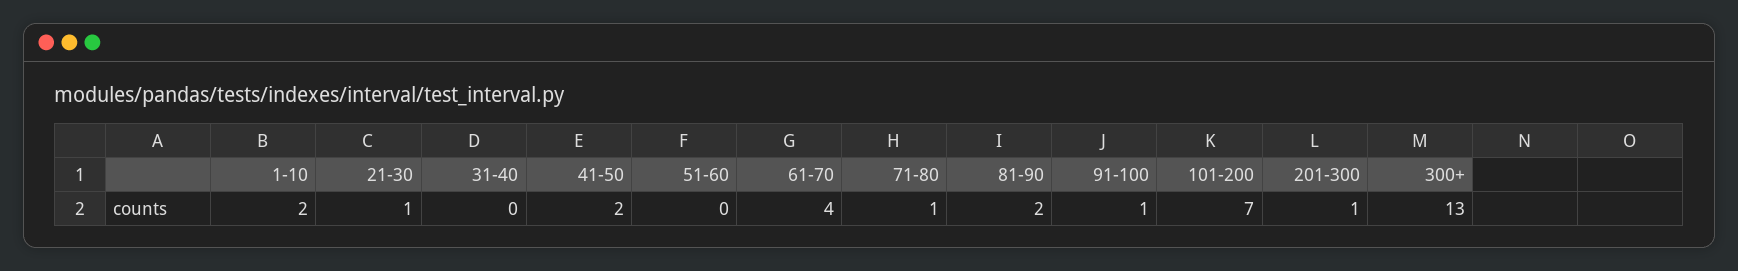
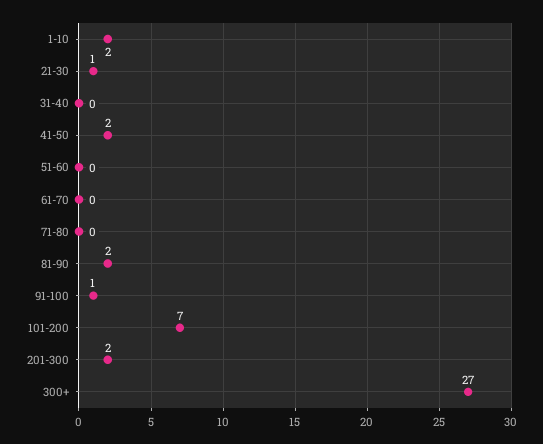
  {
    "1-10": 2,
    "21-30": 1,
    "31-40": 0,
    "41-50": 2,
    "51-60": 0,
-   "61-70": 4,
+   "61-70": 0,
-   "71-80": 1,
+   "71-80": 0,
    "81-90": 2,
    "91-100": 1,
    "101-200": 7,
-   "201-300": 1,
+   "201-300": 2,
-   "300+": 13
+   "300+": 27
  }

